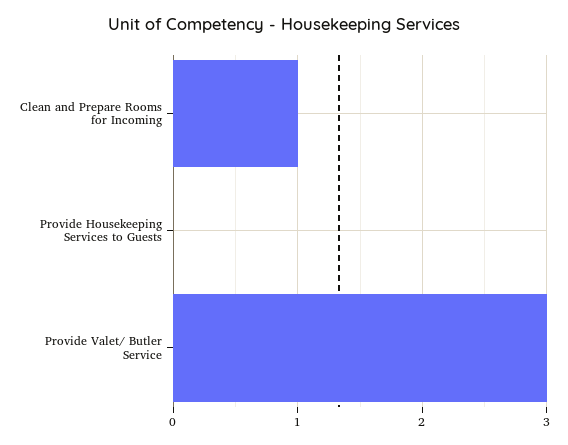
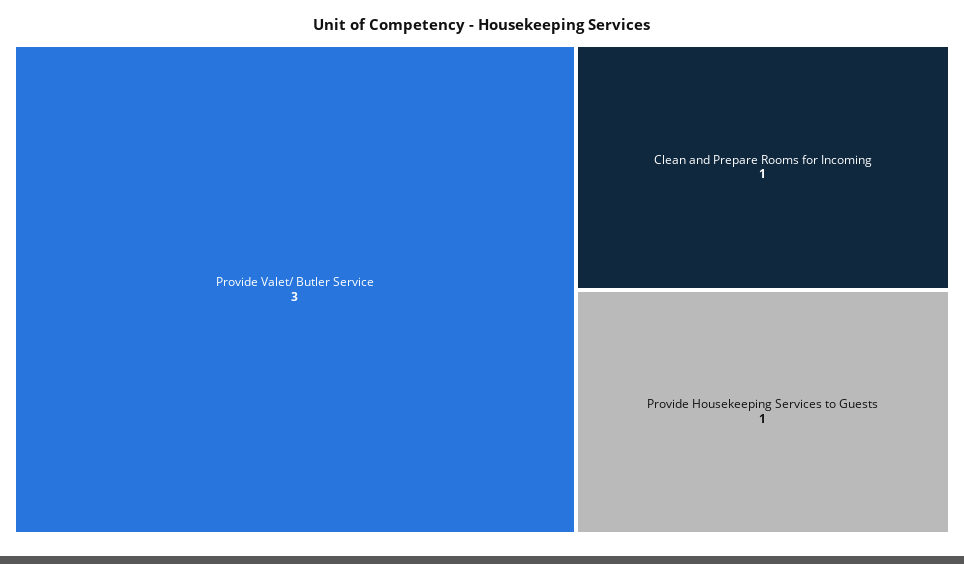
  {
    "Clean and Prepare Rooms for Incoming": 1,
-   "Provide Housekeeping Services to Guests": 0,
+   "Provide Housekeeping Services to Guests": 1,
    "Provide Valet/ Butler Service": 3
  }

